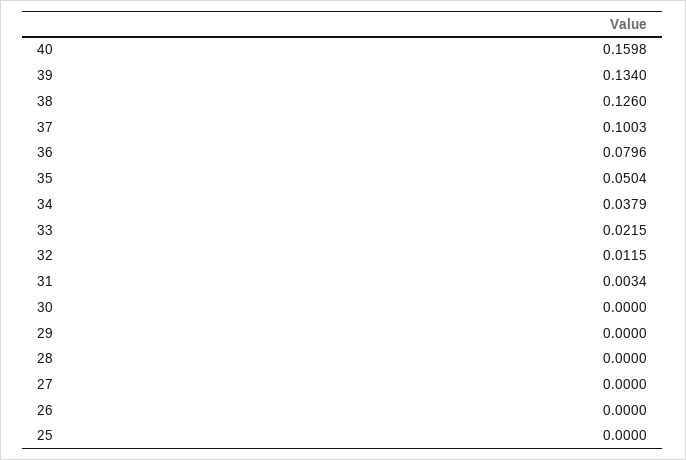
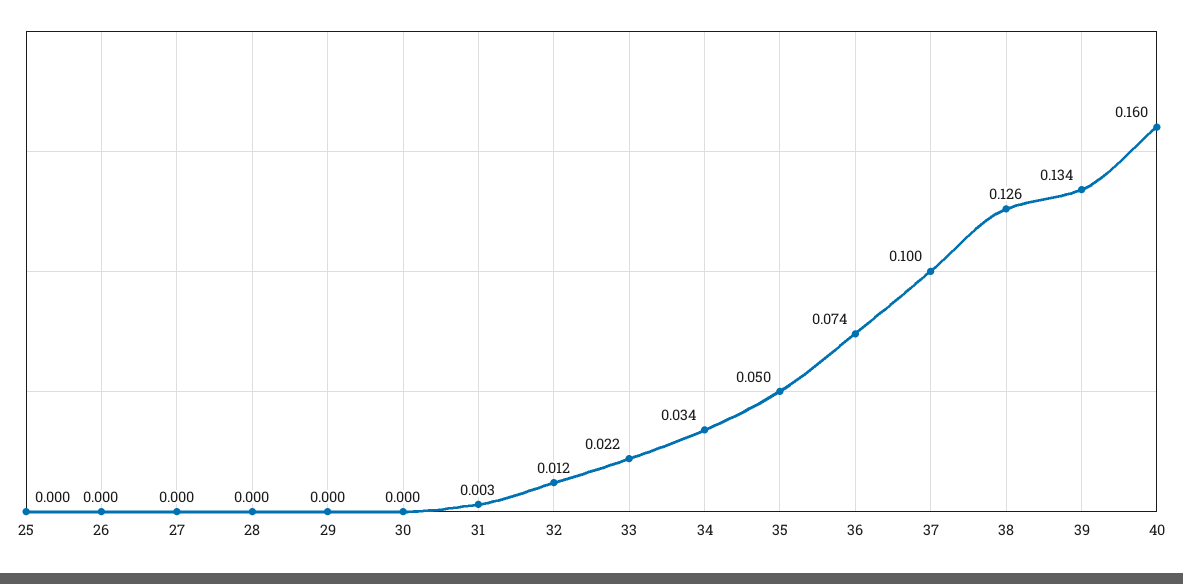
  {
    "40": 0.1598,
    "39": 0.134,
    "38": 0.126,
    "37": 0.1003,
-   "36": 0.0796,
+   "36": 0.074,
    "35": 0.0504,
-   "34": 0.0379,
+   "34": 0.034,
    "33": 0.0215,
    "32": 0.0115,
    "31": 0.0034,
    "30": 0,
    "29": 0,
    "28": 0,
    "27": 0,
    "26": 0,
    "25": 0
  }

